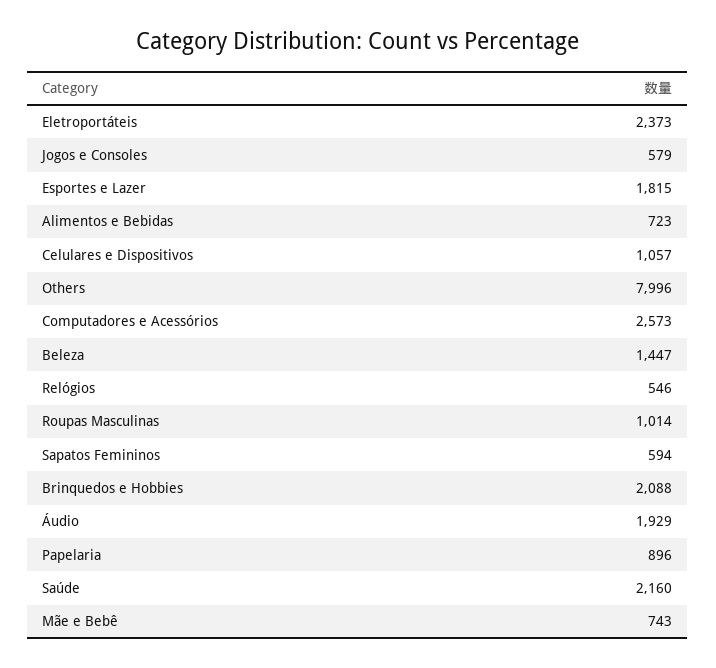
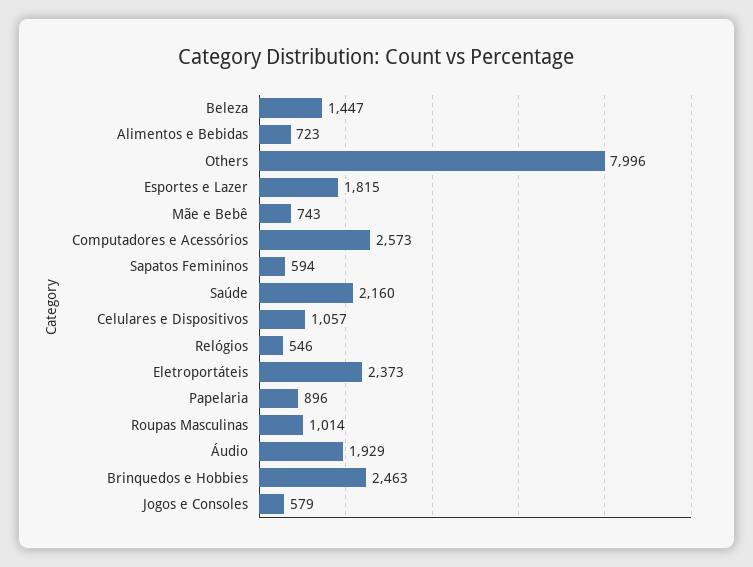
  {
    "Eletroportáteis": 2373,
    "Jogos e Consoles": 579,
    "Esportes e Lazer": 1815,
    "Alimentos e Bebidas": 723,
    "Celulares e Dispositivos": 1057,
    "Others": 7996,
    "Computadores e Acessórios": 2573,
    "Beleza": 1447,
    "Relógios": 546,
    "Roupas Masculinas": 1014,
    "Sapatos Femininos": 594,
-   "Brinquedos e Hobbies": 2088,
+   "Brinquedos e Hobbies": 2463,
    "Áudio": 1929,
    "Papelaria": 896,
    "Saúde": 2160,
    "Mãe e Bebê": 743
  }

